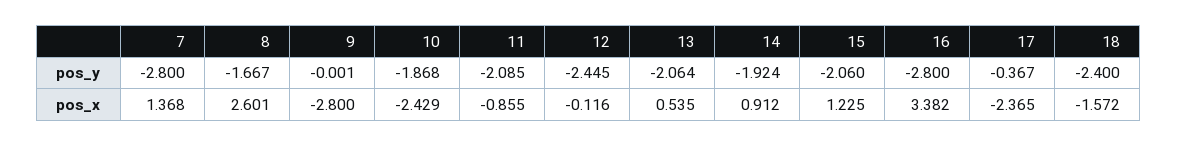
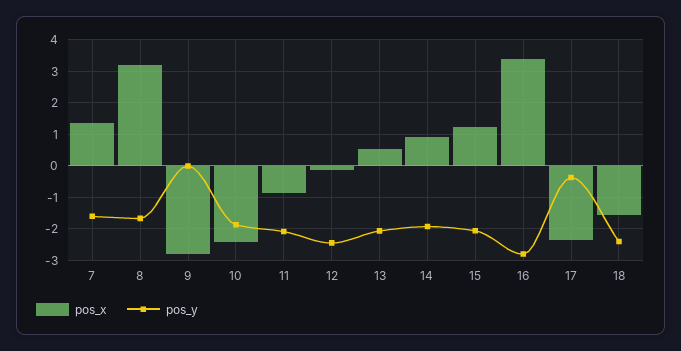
  {
    "pos_y": {
-     "7": -2.8,
+     "7": -1.6,
      "8": -1.667,
      "9": -0.001,
      "10": -1.868,
      "11": -2.085,
      "12": -2.445,
      "13": -2.064,
      "14": -1.924,
      "15": -2.06,
      "16": -2.8,
      "17": -0.367,
      "18": -2.4
    },
    "pos_x": {
      "7": 1.368,
-     "8": 2.601,
+     "8": 3.2,
      "9": -2.8,
      "10": -2.429,
      "11": -0.855,
      "12": -0.116,
      "13": 0.535,
      "14": 0.912,
      "15": 1.225,
      "16": 3.382,
      "17": -2.365,
      "18": -1.572
    }
  }

